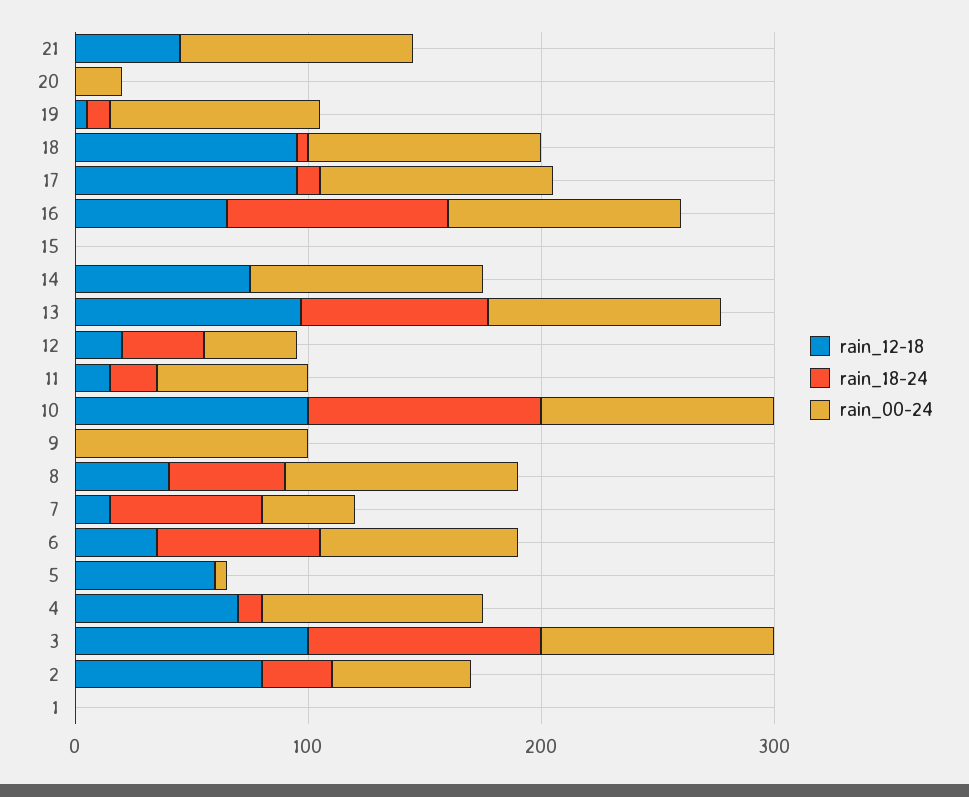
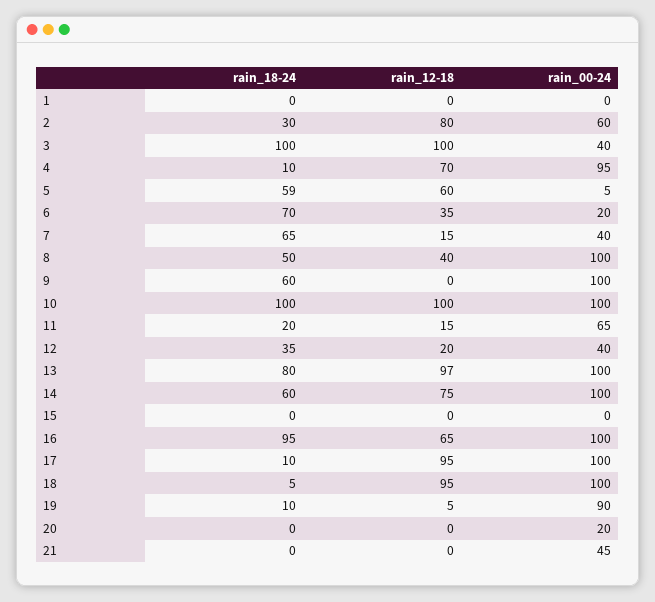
  {
    "rain_12-18": {
-     "21": 40,
+     "21": 0,
      "20": 0,
      "19": 5,
      "18": 95,
      "17": 95,
      "16": 65,
      "15": 0,
      "14": 75,
      "13": 97,
      "12": 20,
      "11": 15,
      "10": 100,
      "9": 0,
      "8": 40,
      "7": 15,
      "6": 35,
      "5": 60,
      "4": 70,
      "3": 100,
      "2": 80,
      "1": 0
    },
    "rain_18-24": {
      "21": 0,
      "20": 0,
      "19": 10,
      "18": 5,
      "17": 10,
      "16": 95,
      "15": 0,
-     "14": 0,
+     "14": 60,
      "13": 80,
      "12": 35,
      "11": 20,
      "10": 100,
-     "9": 0,
+     "9": 60,
      "8": 50,
      "7": 65,
      "6": 70,
-     "5": 0,
+     "5": 59,
      "4": 10,
      "3": 100,
      "2": 30,
      "1": 0
    },
    "rain_00-24": {
-     "21": 100,
+     "21": 45,
      "20": 20,
      "19": 90,
      "18": 100,
      "17": 100,
      "16": 100,
      "15": 0,
      "14": 100,
      "13": 100,
      "12": 40,
      "11": 65,
      "10": 100,
      "9": 100,
      "8": 100,
      "7": 40,
-     "6": 80,
+     "6": 20,
      "5": 5,
      "4": 95,
-     "3": 100,
+     "3": 40,
      "2": 60,
      "1": 0
    }
  }

